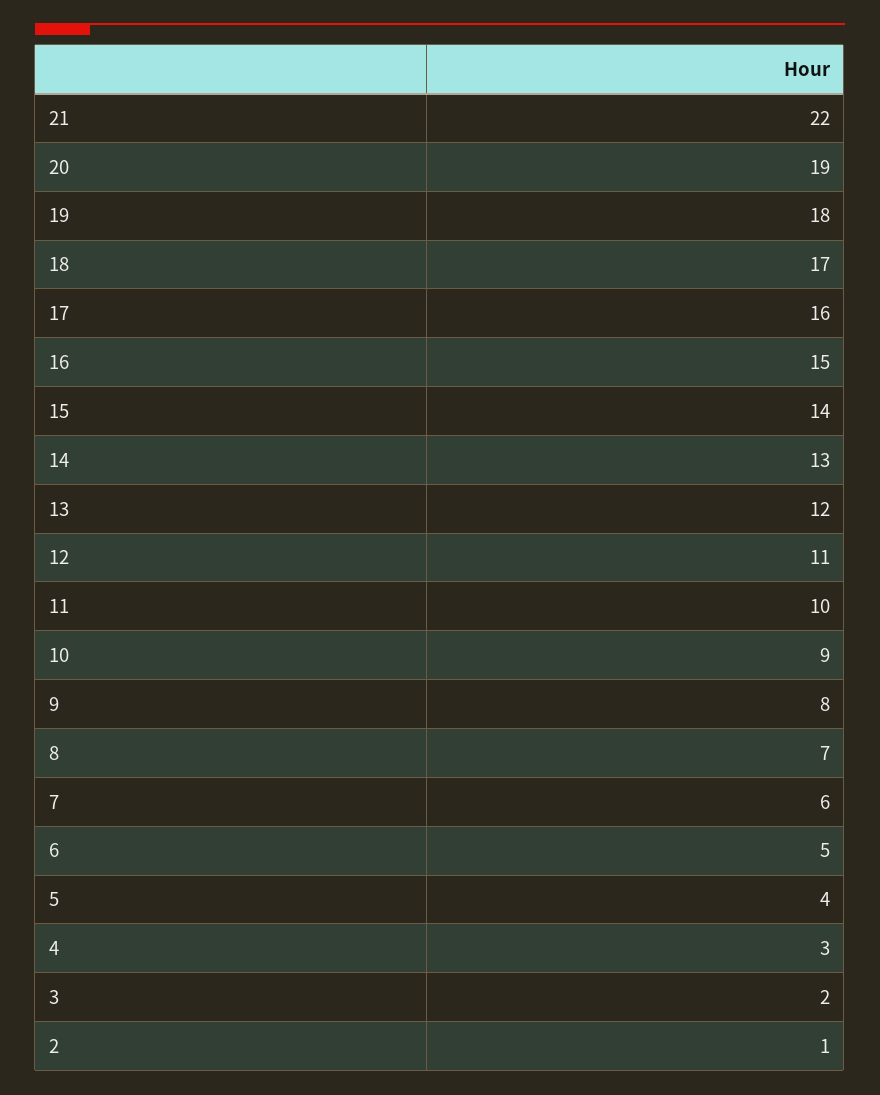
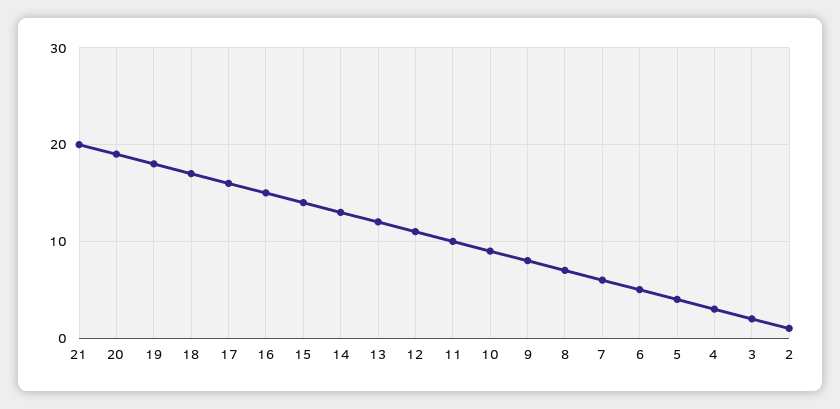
  {
-   "21": 22,
+   "21": 20,
    "20": 19,
    "19": 18,
    "18": 17,
    "17": 16,
    "16": 15,
    "15": 14,
    "14": 13,
    "13": 12,
    "12": 11,
    "11": 10,
    "10": 9,
    "9": 8,
    "8": 7,
    "7": 6,
    "6": 5,
    "5": 4,
    "4": 3,
    "3": 2,
    "2": 1
  }

